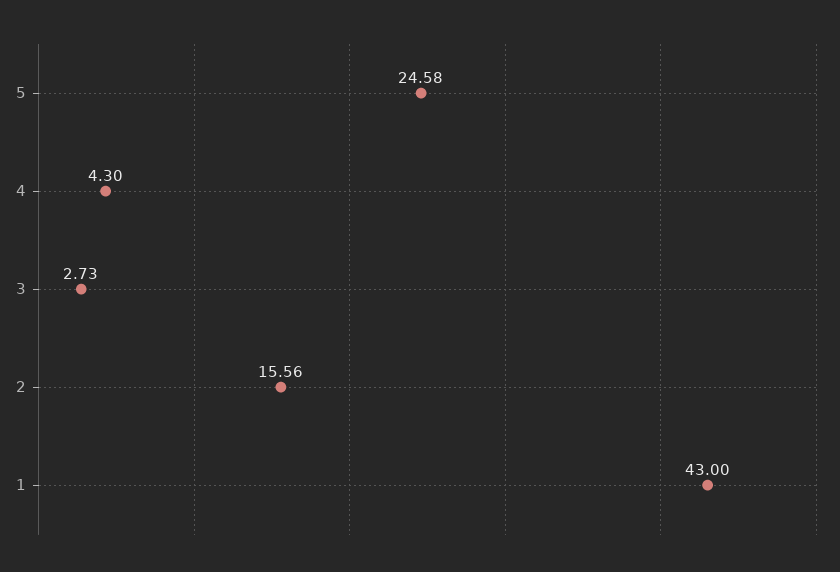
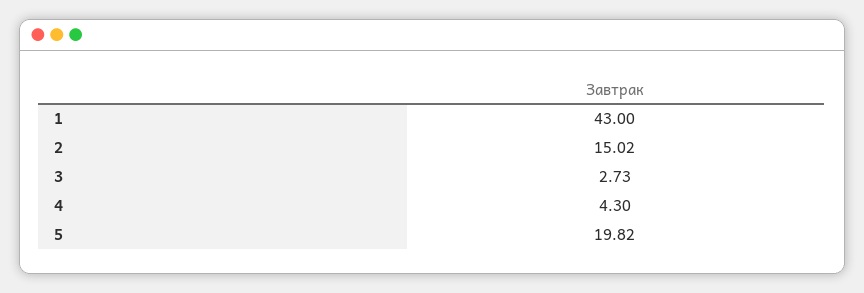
  {
-   "5": 24.58,
+   "5": 19.82,
    "4": 4.3,
    "3": 2.73,
-   "2": 15.56,
+   "2": 15.02,
    "1": 43
  }

